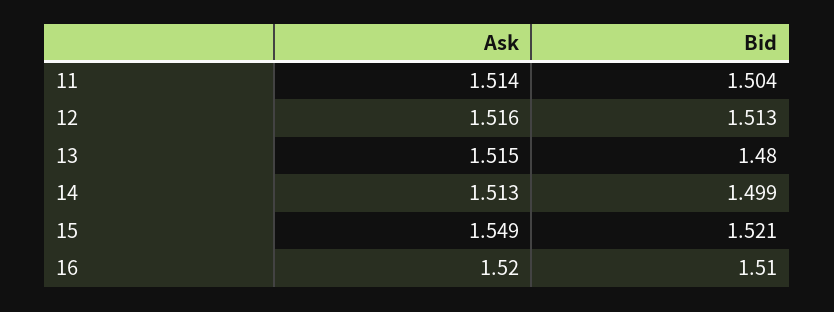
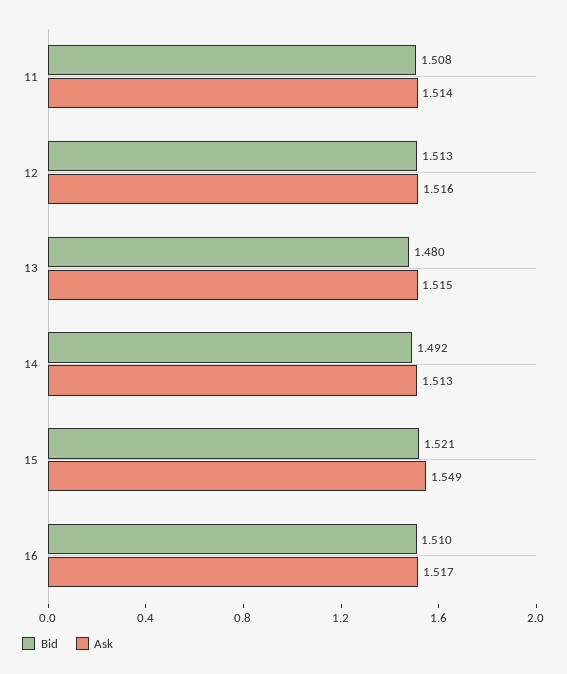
  {
    "Ask": {
      "11": 1.514,
      "12": 1.516,
      "13": 1.515,
      "14": 1.513,
      "15": 1.549,
-     "16": 1.52
+     "16": 1.517
    },
    "Bid": {
-     "11": 1.504,
+     "11": 1.508,
      "12": 1.513,
      "13": 1.48,
-     "14": 1.499,
+     "14": 1.492,
      "15": 1.521,
      "16": 1.51
    }
  }

